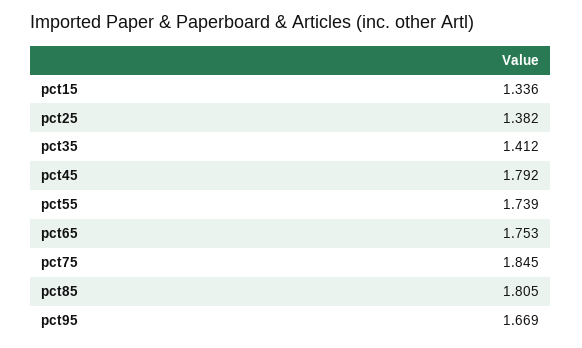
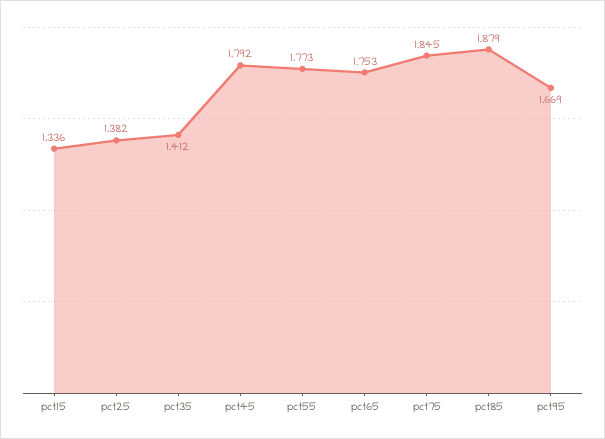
  {
    "pct15": 1.336,
    "pct25": 1.382,
    "pct35": 1.412,
    "pct45": 1.792,
-   "pct55": 1.739,
+   "pct55": 1.773,
    "pct65": 1.753,
    "pct75": 1.845,
-   "pct85": 1.805,
+   "pct85": 1.879,
    "pct95": 1.669
  }

